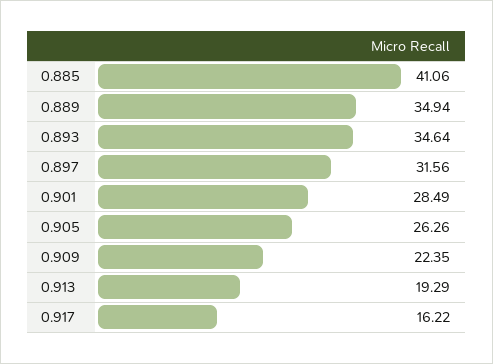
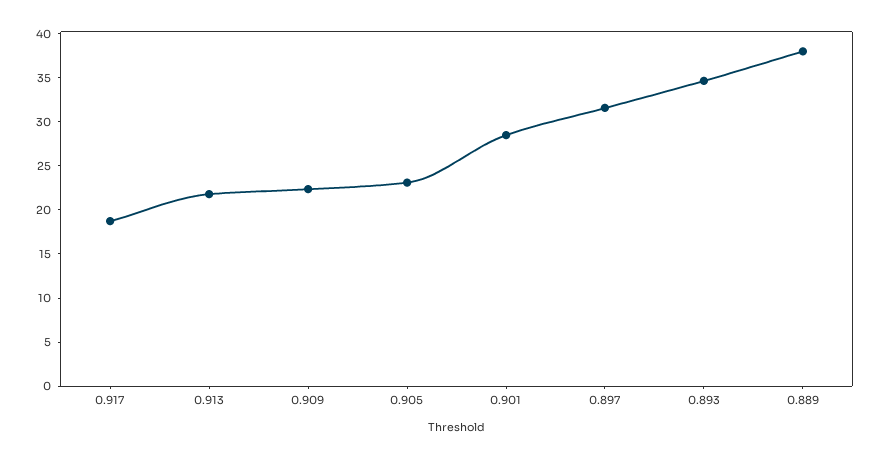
  {
-   "0.885": 41.06,
-   "0.889": 34.94,
+   "0.889": 38,
    "0.893": 34.64,
    "0.897": 31.56,
    "0.901": 28.49,
-   "0.905": 26.26,
+   "0.905": 23,
    "0.909": 22.35,
-   "0.913": 19.29,
+   "0.913": 22,
-   "0.917": 16.22
+   "0.917": 19
  }

